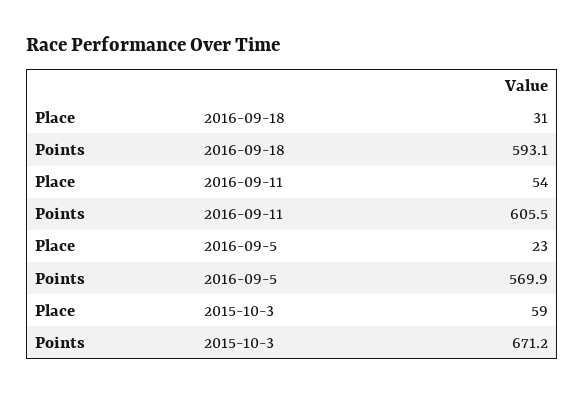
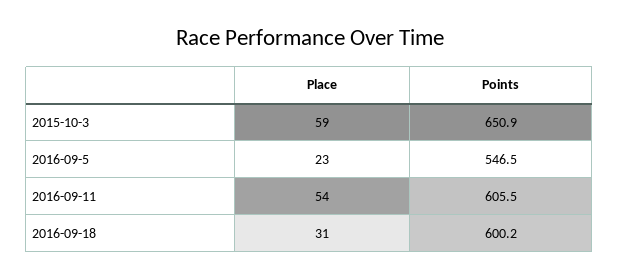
  {
    "Place": {
      "2016-09-18": 31,
      "2016-09-11": 54,
      "2016-09-5": 23,
      "2015-10-3": 59
    },
    "Points": {
-     "2016-09-18": 593.1,
+     "2016-09-18": 600.2,
      "2016-09-11": 605.5,
-     "2016-09-5": 569.9,
+     "2016-09-5": 546.5,
-     "2015-10-3": 671.2
+     "2015-10-3": 650.9
    }
  }

